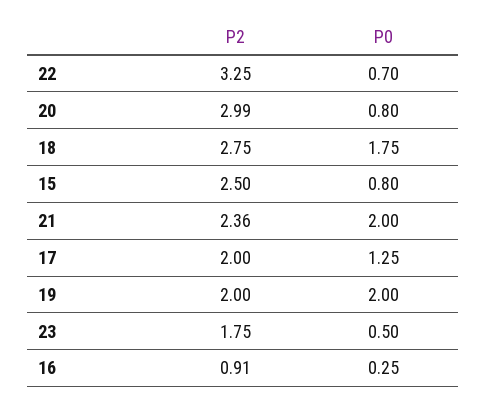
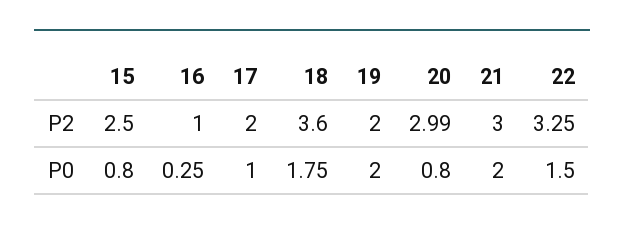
  {
    "P2": {
      "22": 3.25,
      "20": 2.99,
-     "18": 2.75,
+     "18": 3.6,
      "15": 2.5,
-     "21": 2.36,
+     "21": 3,
      "17": 2,
      "19": 2,
-     "23": 1.75,
-     "16": 0.91
+     "16": 1
    },
    "P0": {
-     "22": 0.7,
+     "22": 1.5,
      "20": 0.8,
      "18": 1.75,
      "15": 0.8,
      "21": 2,
-     "17": 1.25,
+     "17": 1,
      "19": 2,
-     "23": 0.5,
      "16": 0.25
    }
  }

